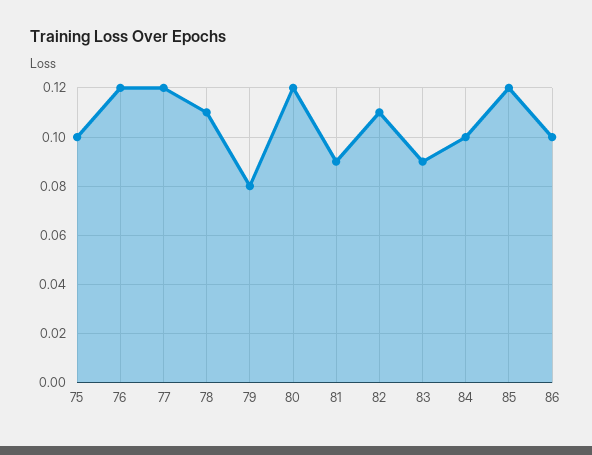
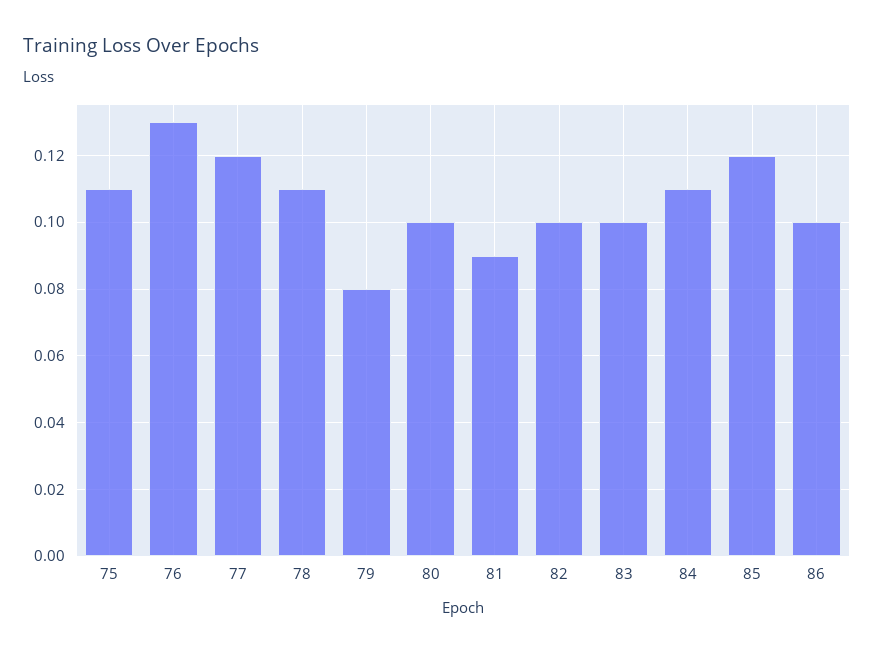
  {
-   "75": 0.1,
+   "75": 0.11,
-   "76": 0.12,
+   "76": 0.13,
    "77": 0.12,
    "78": 0.11,
    "79": 0.08,
-   "80": 0.12,
+   "80": 0.1,
    "81": 0.09,
-   "82": 0.11,
+   "82": 0.1,
-   "83": 0.09,
+   "83": 0.1,
-   "84": 0.1,
+   "84": 0.11,
    "85": 0.12,
    "86": 0.1
  }

